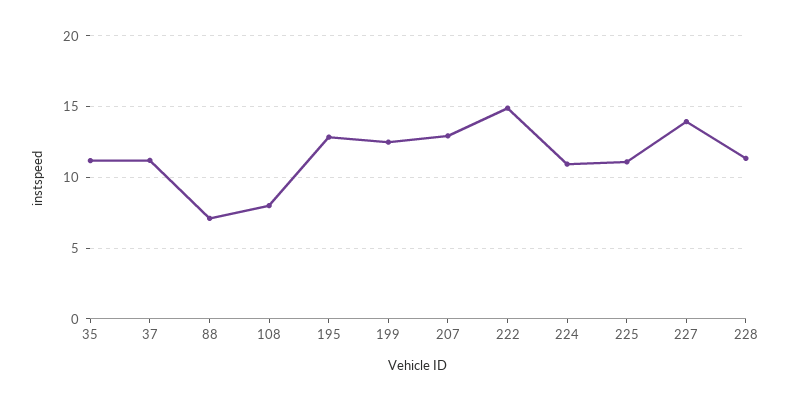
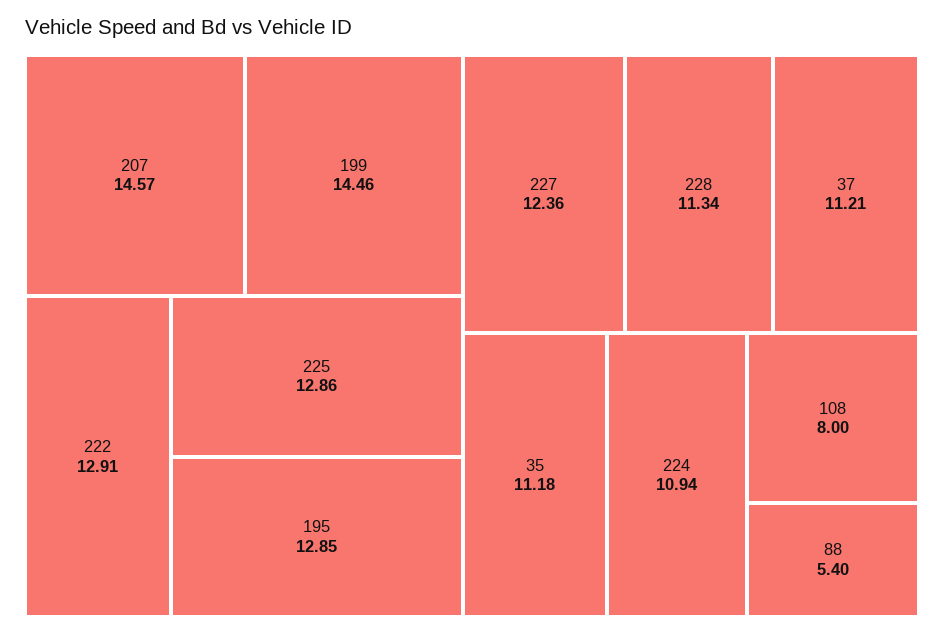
  {
    "35": 11.18,
    "37": 11.21,
-   "88": 7,
+   "88": 5.4,
    "108": 8,
    "195": 12.85,
-   "199": 12.5,
+   "199": 14.46,
-   "207": 13,
+   "207": 14.57,
-   "222": 15,
+   "222": 12.91,
    "224": 10.94,
-   "225": 11,
+   "225": 12.86,
-   "227": 14,
+   "227": 12.36,
    "228": 11.34
  }

